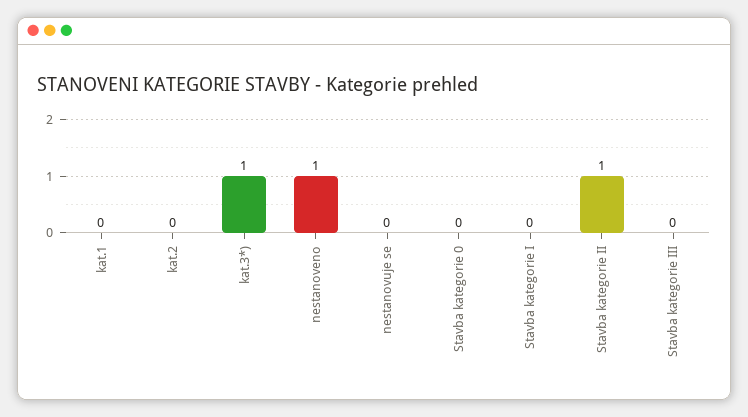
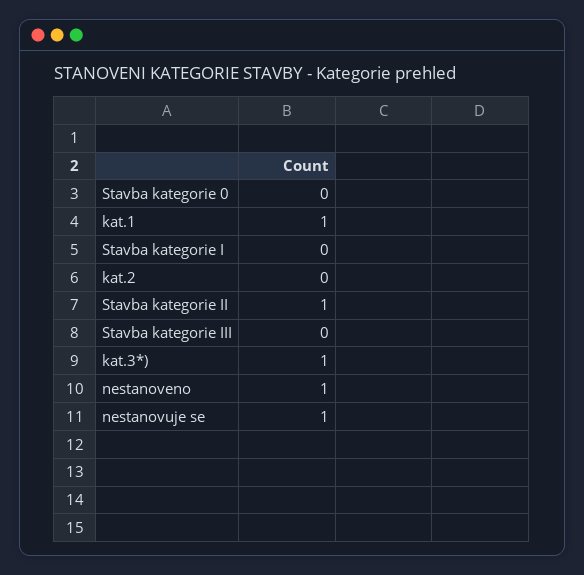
  {
-   "kat.1": 0,
+   "kat.1": 1,
    "kat.2": 0,
    "kat.3*)": 1,
    "nestanoveno": 1,
-   "nestanovuje se": 0,
+   "nestanovuje se": 1,
    "Stavba kategorie 0": 0,
    "Stavba kategorie I": 0,
    "Stavba kategorie II": 1,
    "Stavba kategorie III": 0
  }

